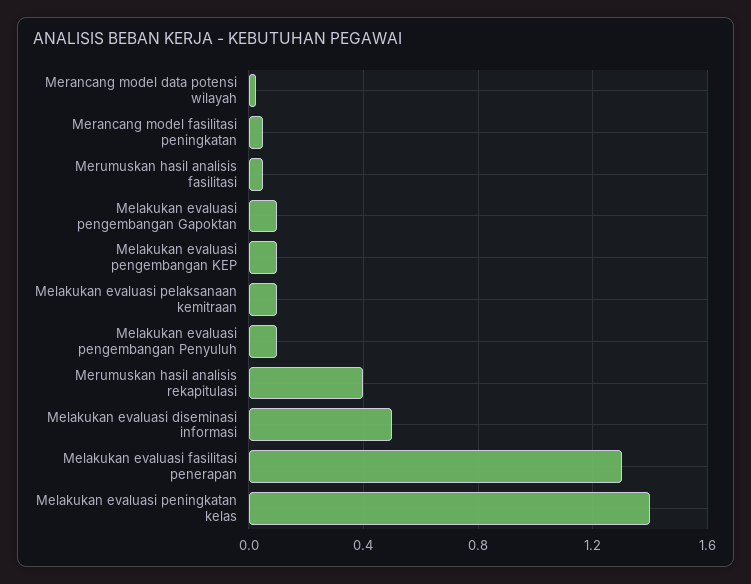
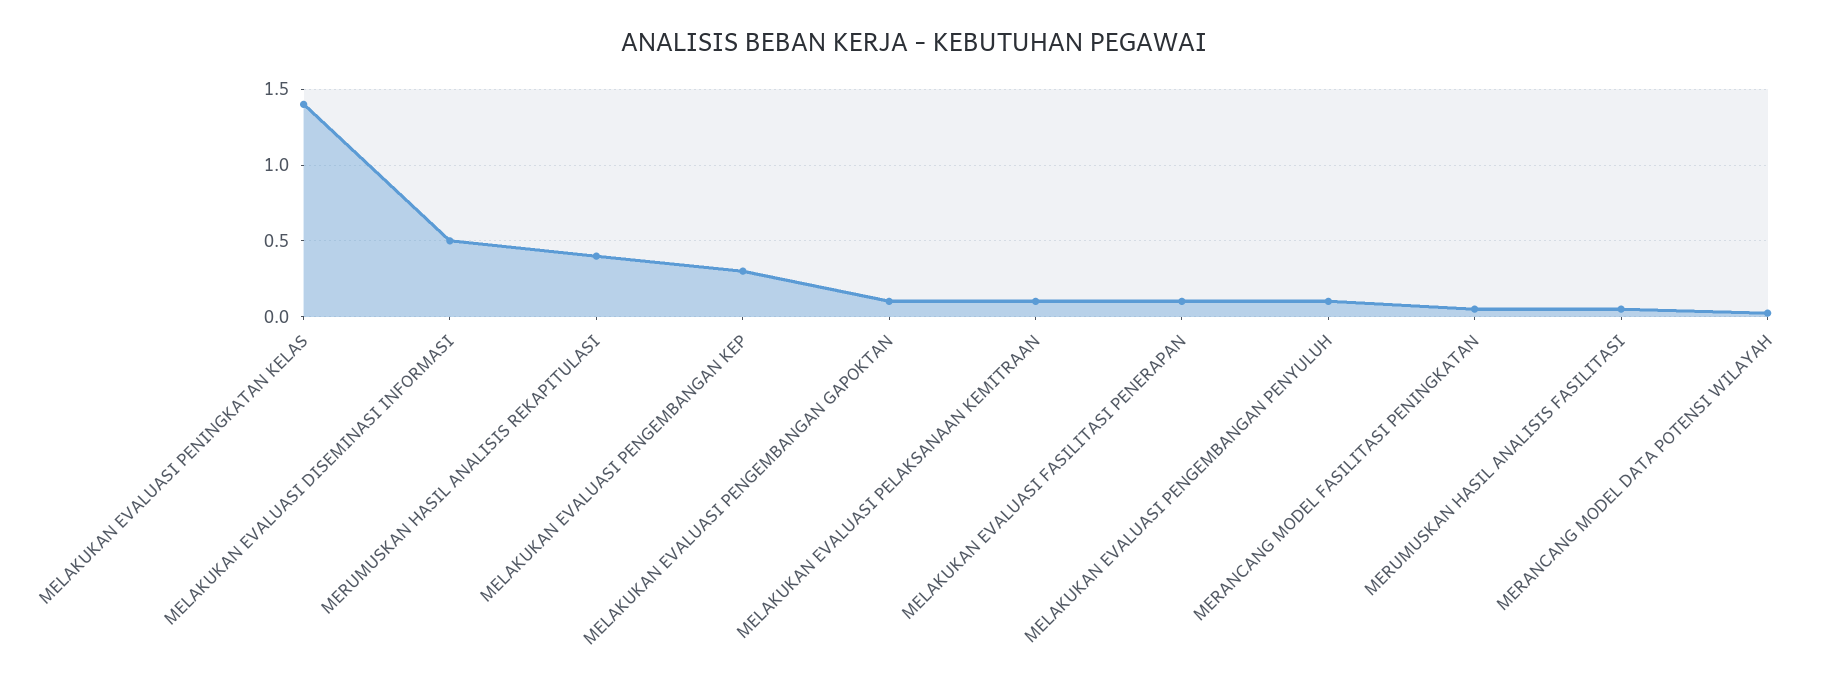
  {
    "Merancang model data potensi wilayah": 0,
    "Merancang model fasilitasi peningkatan": 0.05,
    "Merumuskan hasil analisis fasilitasi": 0.05,
    "Melakukan evaluasi pengembangan Gapoktan": 0.1,
-   "Melakukan evaluasi pengembangan KEP": 0.1,
+   "Melakukan evaluasi pengembangan KEP": 0.3,
    "Melakukan evaluasi pelaksanaan kemitraan": 0.1,
    "Melakukan evaluasi pengembangan Penyuluh": 0.1,
    "Merumuskan hasil analisis rekapitulasi": 0.4,
    "Melakukan evaluasi diseminasi informasi": 0.5,
-   "Melakukan evaluasi fasilitasi penerapan": 1.3,
+   "Melakukan evaluasi fasilitasi penerapan": 0.1,
    "Melakukan evaluasi peningkatan kelas": 1.4
  }

